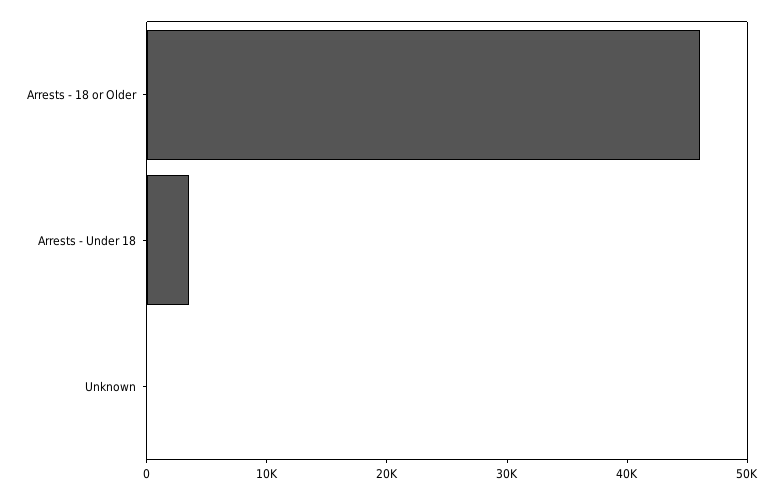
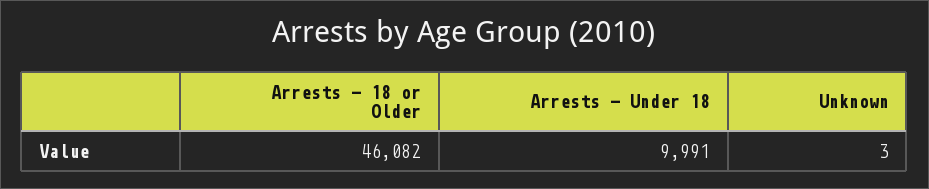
  {
    "Arrests - 18 or Older": 46082,
-   "Arrests - Under 18": 4000,
+   "Arrests - Under 18": 9991,
    "Unknown": 3
  }

